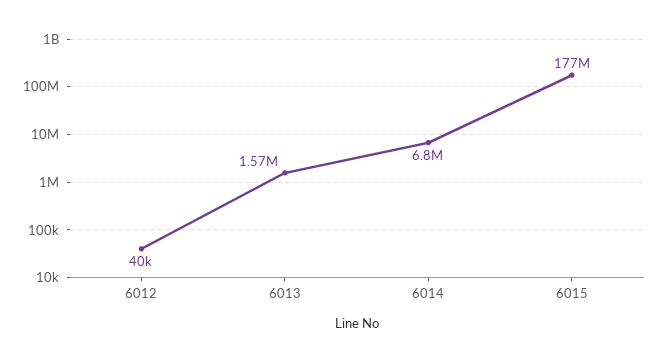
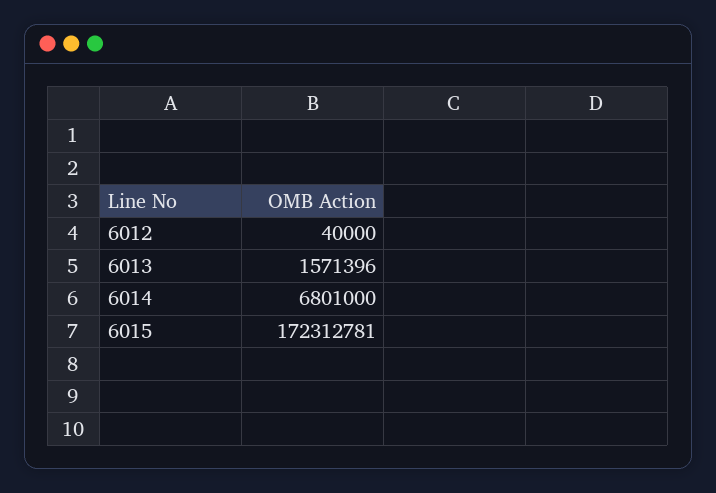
  {
    "6012": 40000,
    "6013": 1571396,
    "6014": 6801000,
-   "6015": 177000000
+   "6015": 172312781
  }

